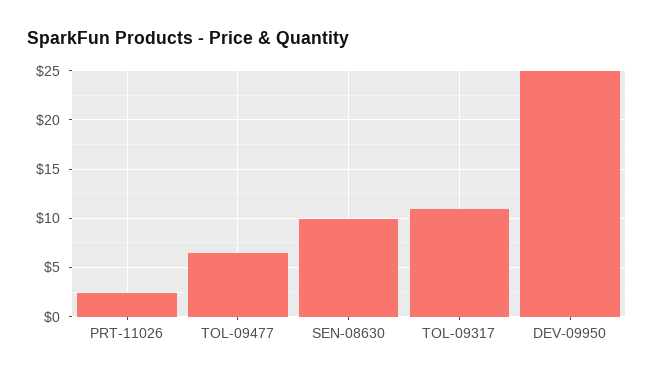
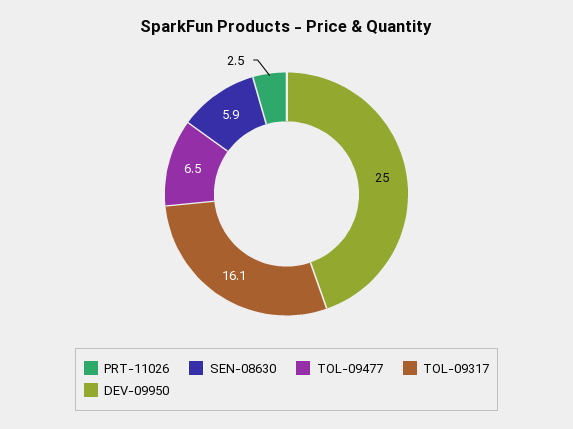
  {
    "PRT-11026": 2.5,
    "TOL-09477": 6.5,
-   "SEN-08630": 10,
+   "SEN-08630": 5.9,
-   "TOL-09317": 11,
+   "TOL-09317": 16.1,
    "DEV-09950": 25
  }

